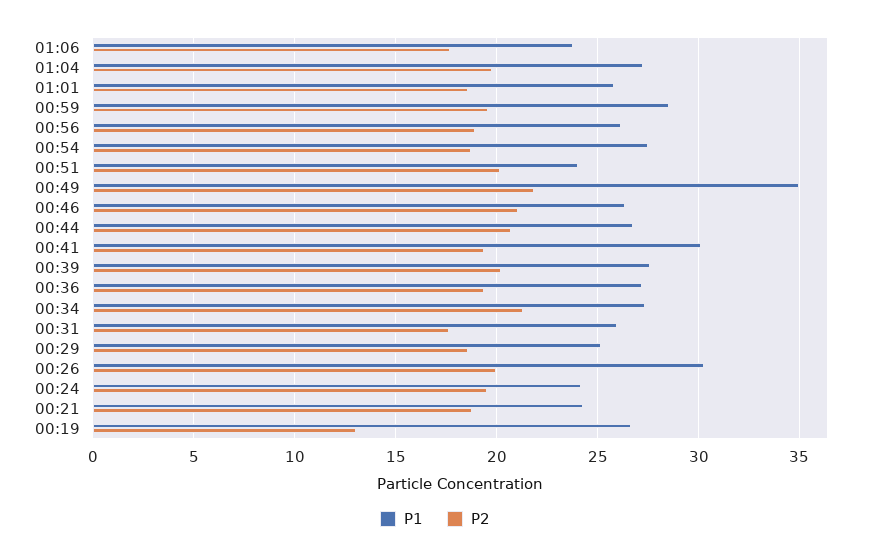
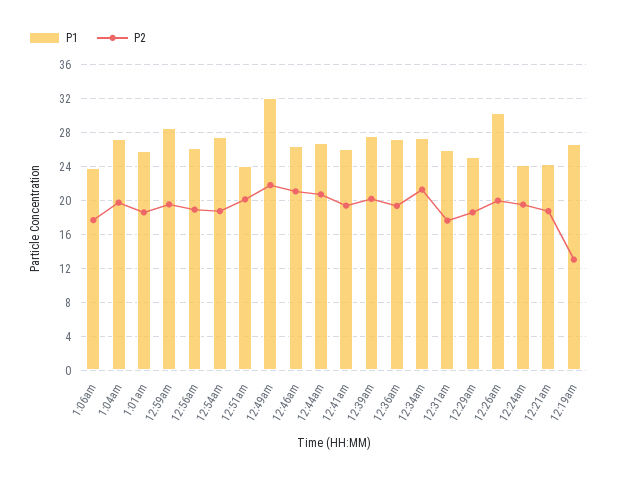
  {
    "P1": {
      "01:06": 24,
      "01:04": 27,
      "01:01": 26,
      "00:59": 28.5,
      "00:56": 26,
      "00:54": 27.5,
      "00:51": 24,
-     "00:49": 35,
+     "00:49": 32,
      "00:46": 26.5,
      "00:44": 27,
-     "00:41": 30,
+     "00:41": 26,
      "00:39": 27.5,
      "00:36": 27,
      "00:34": 27.5,
      "00:31": 26,
      "00:29": 25,
      "00:26": 30.5,
      "00:24": 24,
      "00:21": 24.5,
      "00:19": 26.5
    },
    "P2": {
      "01:06": 17.5,
      "01:04": 20,
      "01:01": 18.5,
      "00:59": 19.5,
      "00:56": 19,
      "00:54": 19,
      "00:51": 20,
      "00:49": 22,
      "00:46": 21,
      "00:44": 20.5,
      "00:41": 19.5,
      "00:39": 20,
      "00:36": 19.5,
      "00:34": 21.5,
      "00:31": 17.5,
      "00:29": 18.5,
      "00:26": 20,
      "00:24": 19.5,
      "00:21": 19,
      "00:19": 13
    }
  }

